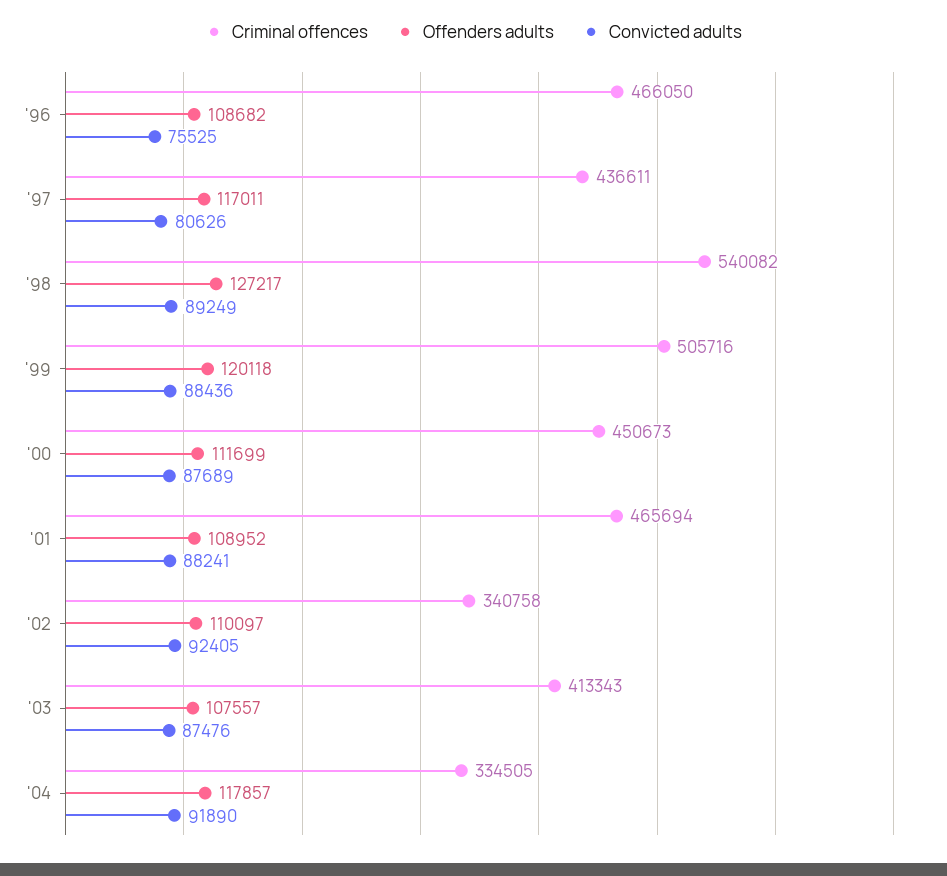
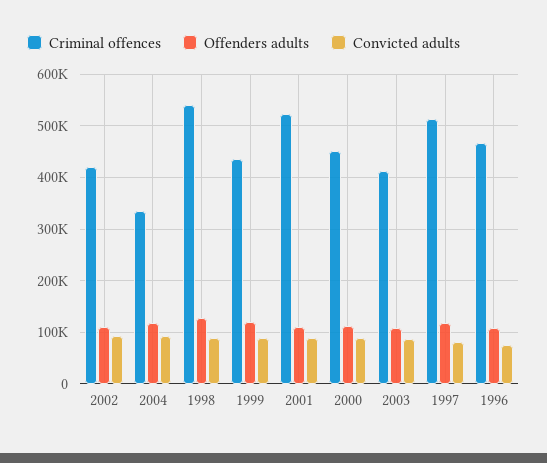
  {
    "Criminal offences": {
      "'96": 466050,
-     "'97": 436611,
+     "'97": 520000,
      "'98": 540082,
-     "'99": 505716,
+     "'99": 440000,
      "'00": 450673,
-     "'01": 465694,
+     "'01": 520000,
-     "'02": 340758,
+     "'02": 420000,
      "'03": 413343,
      "'04": 334505
    },
    "Offenders adults": {
      "'96": 108682,
      "'97": 117011,
      "'98": 127217,
      "'99": 120118,
      "'00": 111699,
      "'01": 108952,
      "'02": 110097,
      "'03": 107557,
      "'04": 117857
    },
    "Convicted adults": {
      "'96": 75525,
      "'97": 80626,
      "'98": 89249,
      "'99": 88436,
      "'00": 87689,
      "'01": 88241,
      "'02": 92405,
      "'03": 87476,
      "'04": 91890
    }
  }

